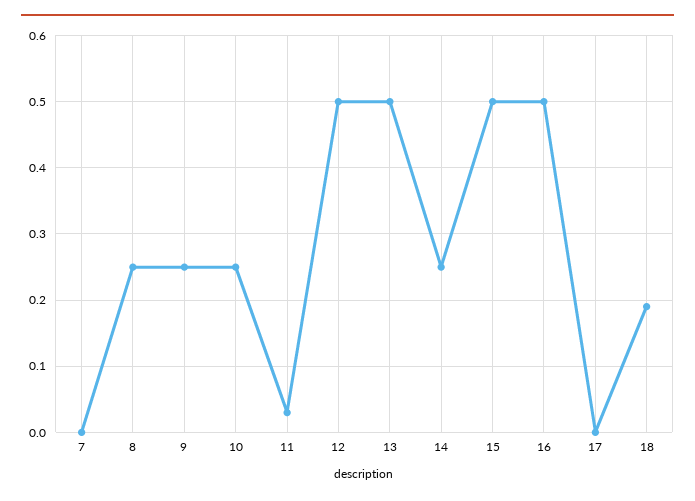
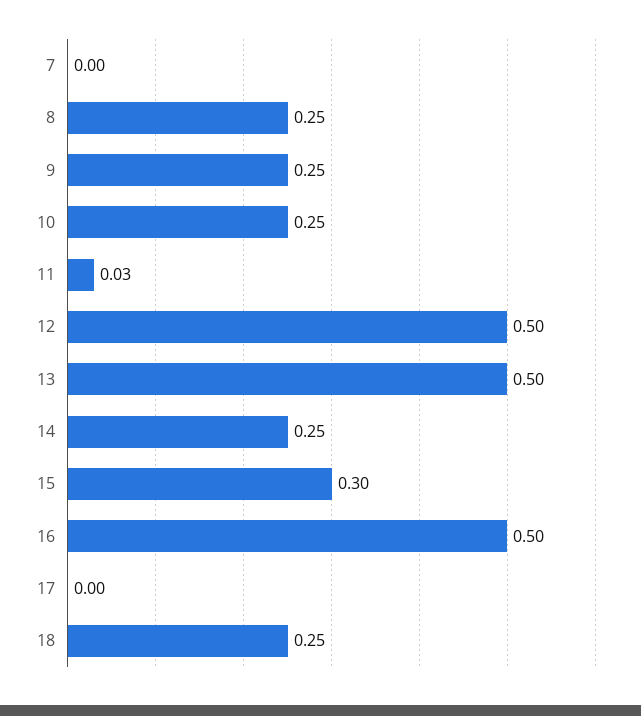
  {
    "7": 0,
    "8": 0.25,
    "9": 0.25,
    "10": 0.25,
    "11": 0.03,
    "12": 0.5,
    "13": 0.5,
    "14": 0.25,
-   "15": 0.5,
+   "15": 0.3,
    "16": 0.5,
    "17": 0,
-   "18": 0.19
+   "18": 0.25
  }

